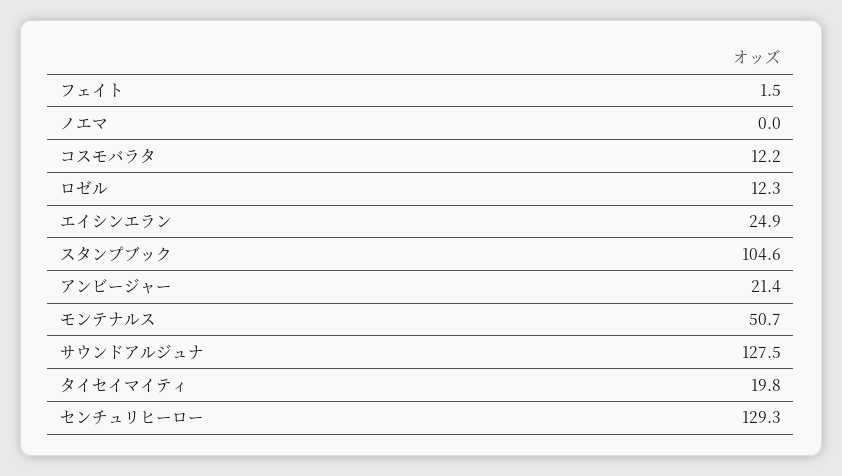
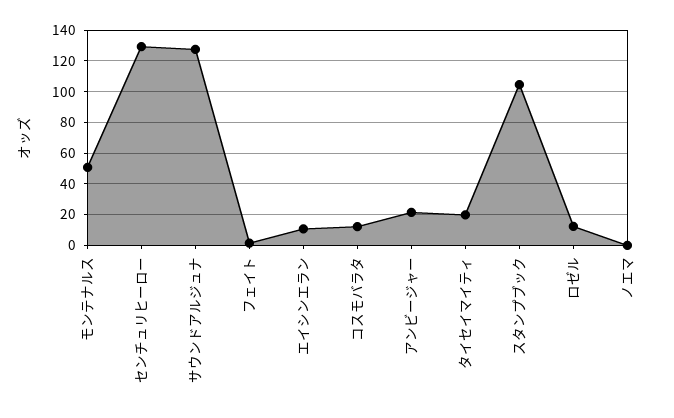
  {
    "フェイト": 1.5,
    "ノエマ": 0,
    "コスモバラタ": 12.2,
    "ロゼル": 12.3,
-   "エイシンエラン": 24.9,
+   "エイシンエラン": 10,
    "スタンプブック": 104.6,
    "アンビージャー": 21.4,
    "モンテナルス": 50.7,
    "サウンドアルジュナ": 127.5,
    "タイセイマイティ": 19.8,
    "センチュリヒーロー": 129.3
  }

